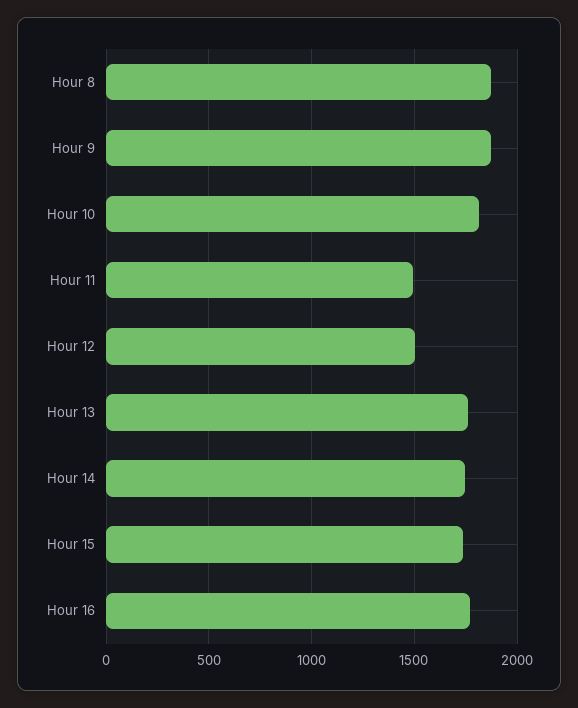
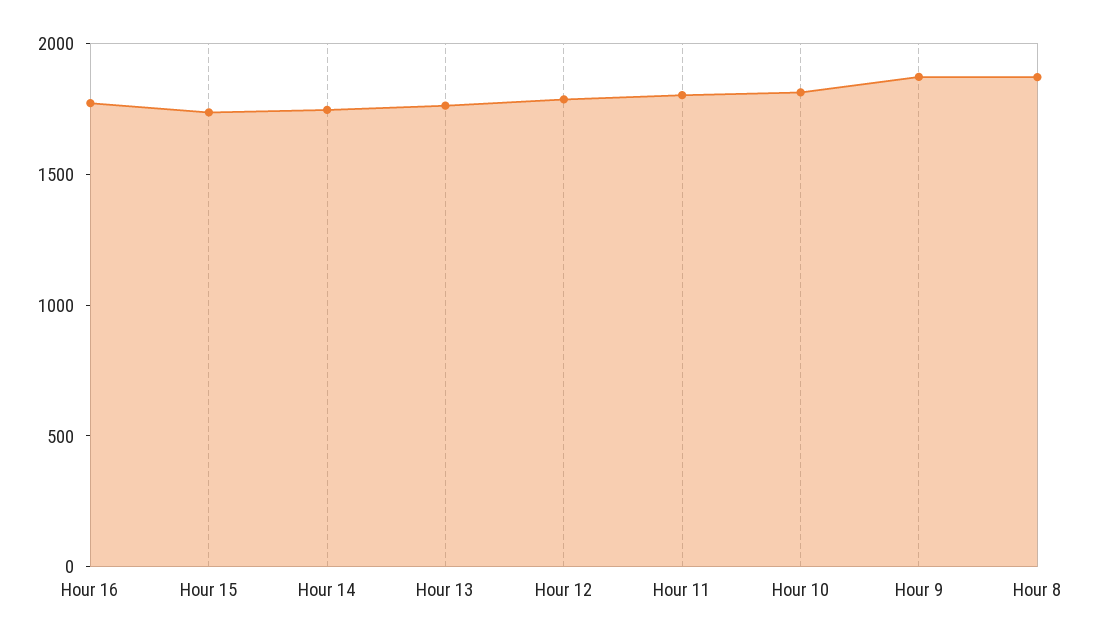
  {
    "Hour 8": 1850,
    "Hour 9": 1850,
    "Hour 10": 1800,
-   "Hour 11": 1500,
+   "Hour 11": 1800,
-   "Hour 12": 1500,
+   "Hour 12": 1800,
    "Hour 13": 1750,
    "Hour 14": 1750,
    "Hour 15": 1750,
    "Hour 16": 1750
  }

